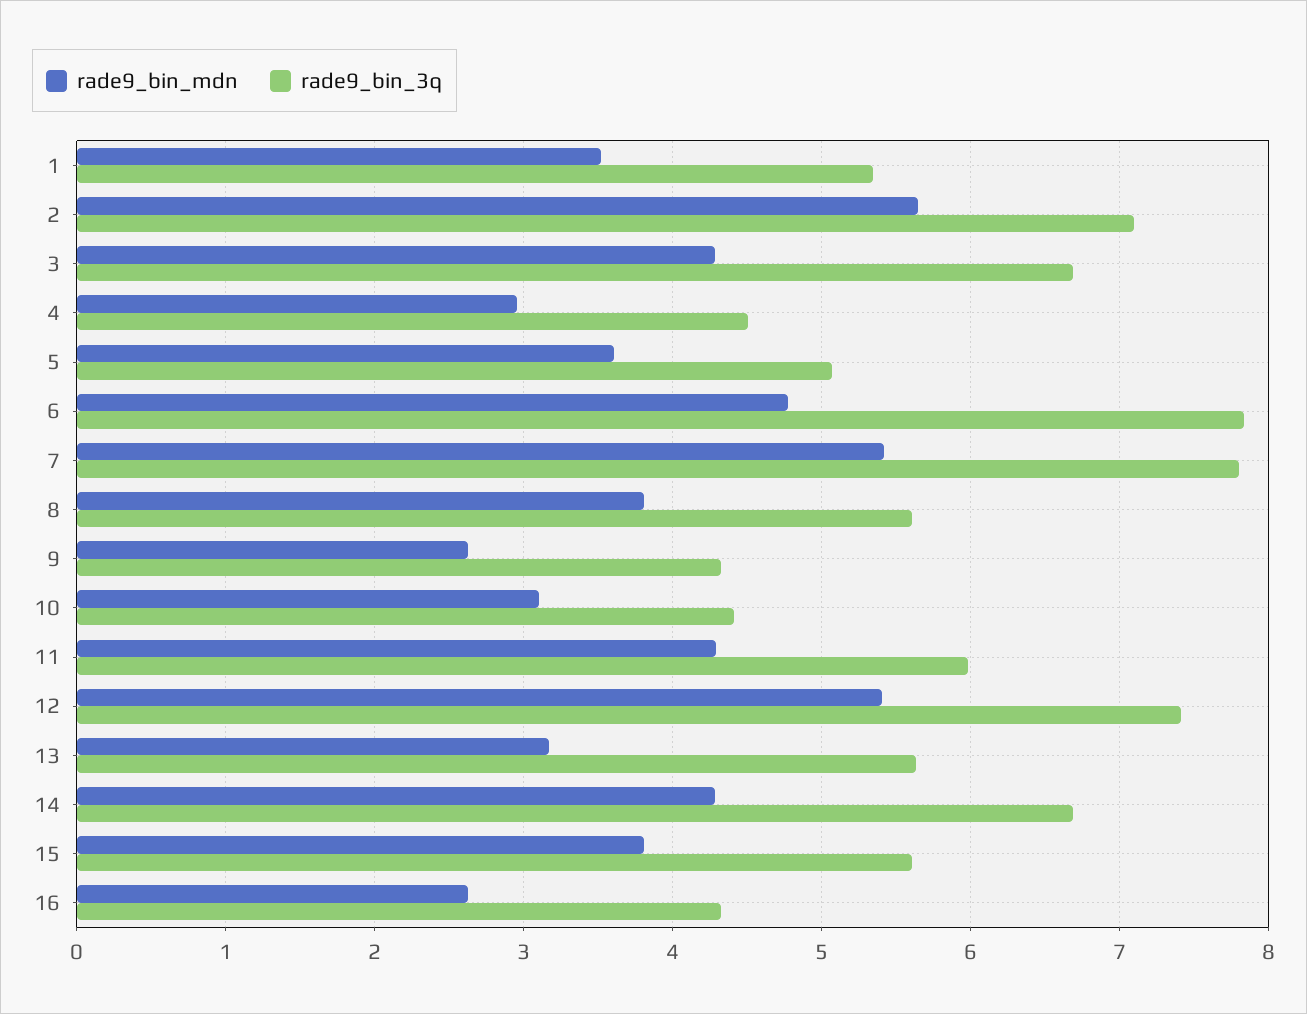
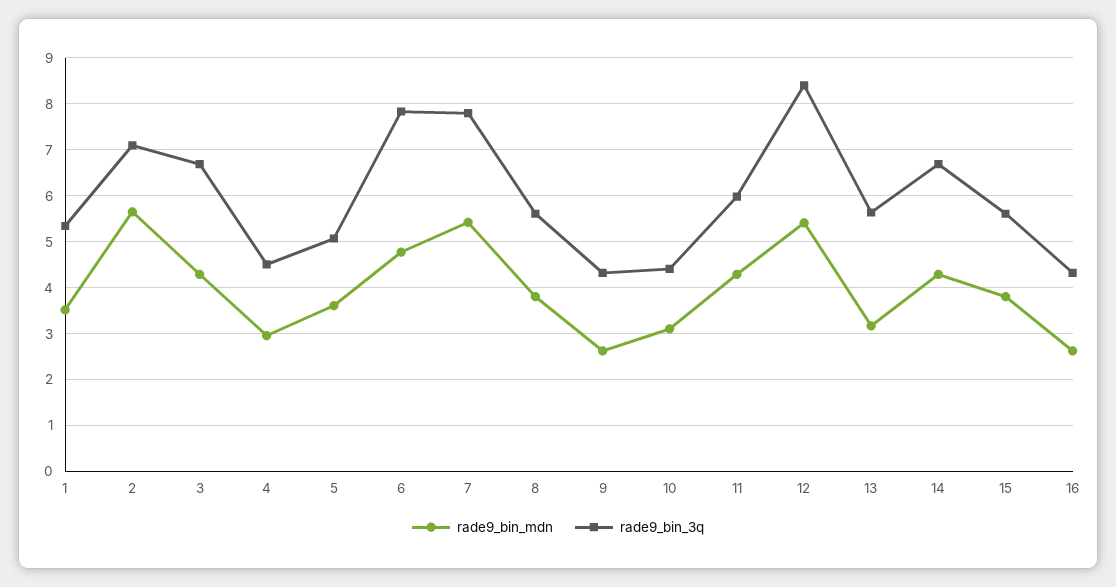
  {
    "rade9_bin_mdn": {
      "1": 3.5,
      "2": 5.6,
      "3": 4.3,
      "4": 3,
      "5": 3.6,
      "6": 4.8,
      "7": 5.4,
      "8": 3.8,
      "9": 2.6,
      "10": 3.1,
      "11": 4.3,
      "12": 5.4,
      "13": 3.2,
      "14": 4.3,
      "15": 3.8,
      "16": 2.6
    },
    "rade9_bin_3q": {
      "1": 5.3,
      "2": 7.1,
      "3": 6.7,
      "4": 4.5,
      "5": 5.1,
      "6": 7.8,
      "7": 7.8,
      "8": 5.6,
      "9": 4.3,
      "10": 4.4,
      "11": 6,
-     "12": 7.4,
+     "12": 8.4,
      "13": 5.6,
      "14": 6.7,
      "15": 5.6,
      "16": 4.3
    }
  }

